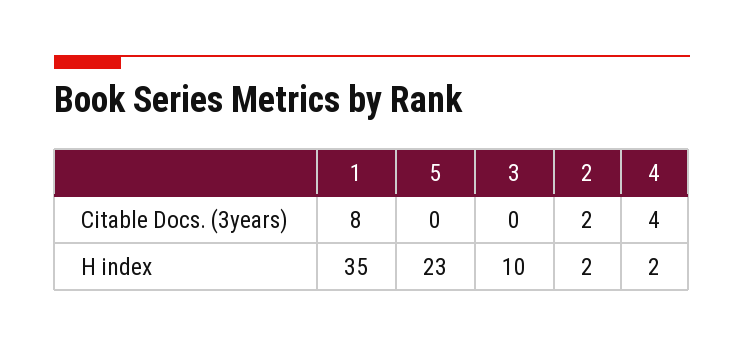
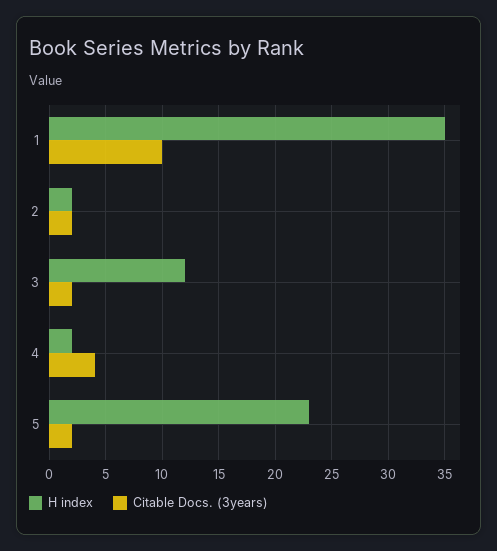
  {
    "Citable Docs. (3years)": {
-     "1": 8,
+     "1": 10,
-     "5": 0,
+     "5": 2,
-     "3": 0,
+     "3": 2,
      "2": 2,
      "4": 4
    },
    "H index": {
      "1": 35,
      "5": 23,
-     "3": 10,
+     "3": 12,
      "2": 2,
      "4": 2
    }
  }

